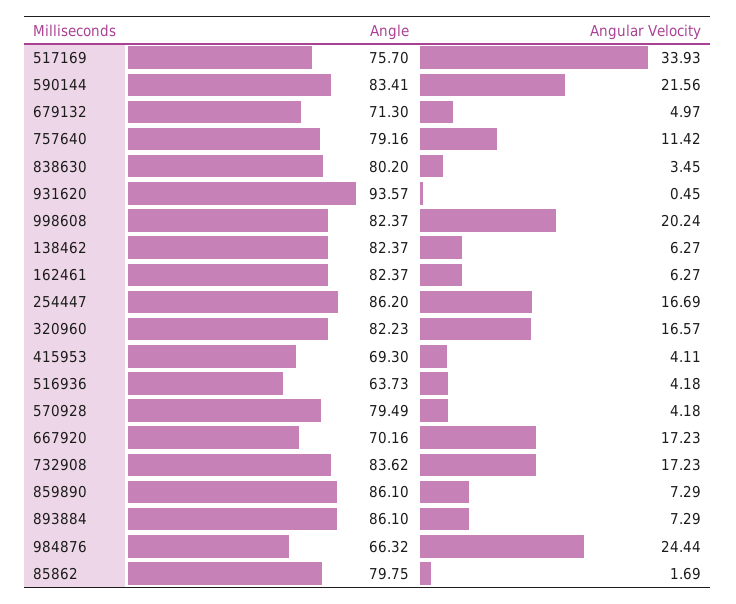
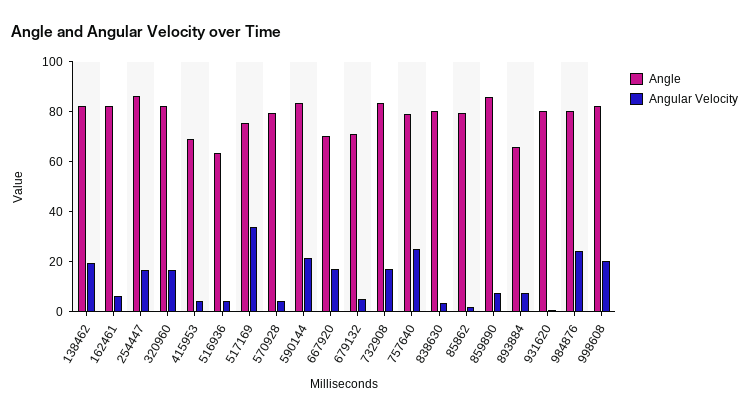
  {
    "Angle": {
      "517169": 75.7,
      "590144": 83.41,
      "679132": 71.3,
      "757640": 79.16,
      "838630": 80.2,
-     "931620": 93.57,
+     "931620": 80,
      "998608": 82.37,
      "138462": 82.37,
      "162461": 82.37,
      "254447": 86.2,
      "320960": 82.23,
      "415953": 69.3,
      "516936": 63.73,
      "570928": 79.49,
      "667920": 70.16,
      "732908": 83.62,
      "859890": 86.1,
-     "893884": 86.1,
+     "893884": 65,
-     "984876": 66.32,
+     "984876": 80,
      "85862": 79.75
    },
    "Angular Velocity": {
      "517169": 33.93,
      "590144": 21.56,
      "679132": 4.97,
-     "757640": 11.42,
+     "757640": 25,
      "838630": 3.45,
      "931620": 0.45,
      "998608": 20.24,
-     "138462": 6.27,
+     "138462": 20,
      "162461": 6.27,
      "254447": 16.69,
      "320960": 16.57,
      "415953": 4.11,
      "516936": 4.18,
      "570928": 4.18,
      "667920": 17.23,
      "732908": 17.23,
      "859890": 7.29,
      "893884": 7.29,
      "984876": 24.44,
      "85862": 1.69
    }
  }

